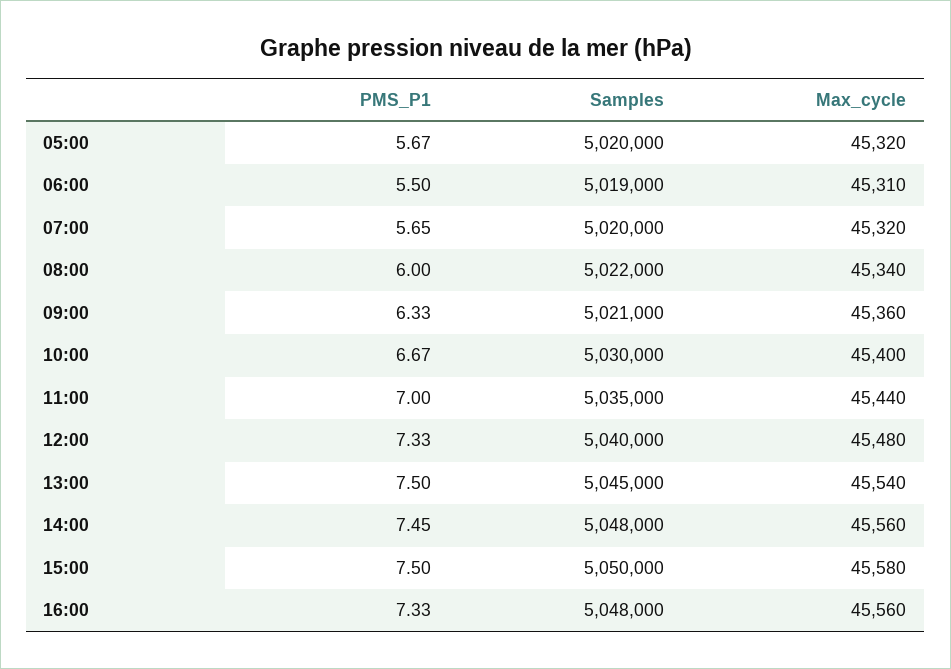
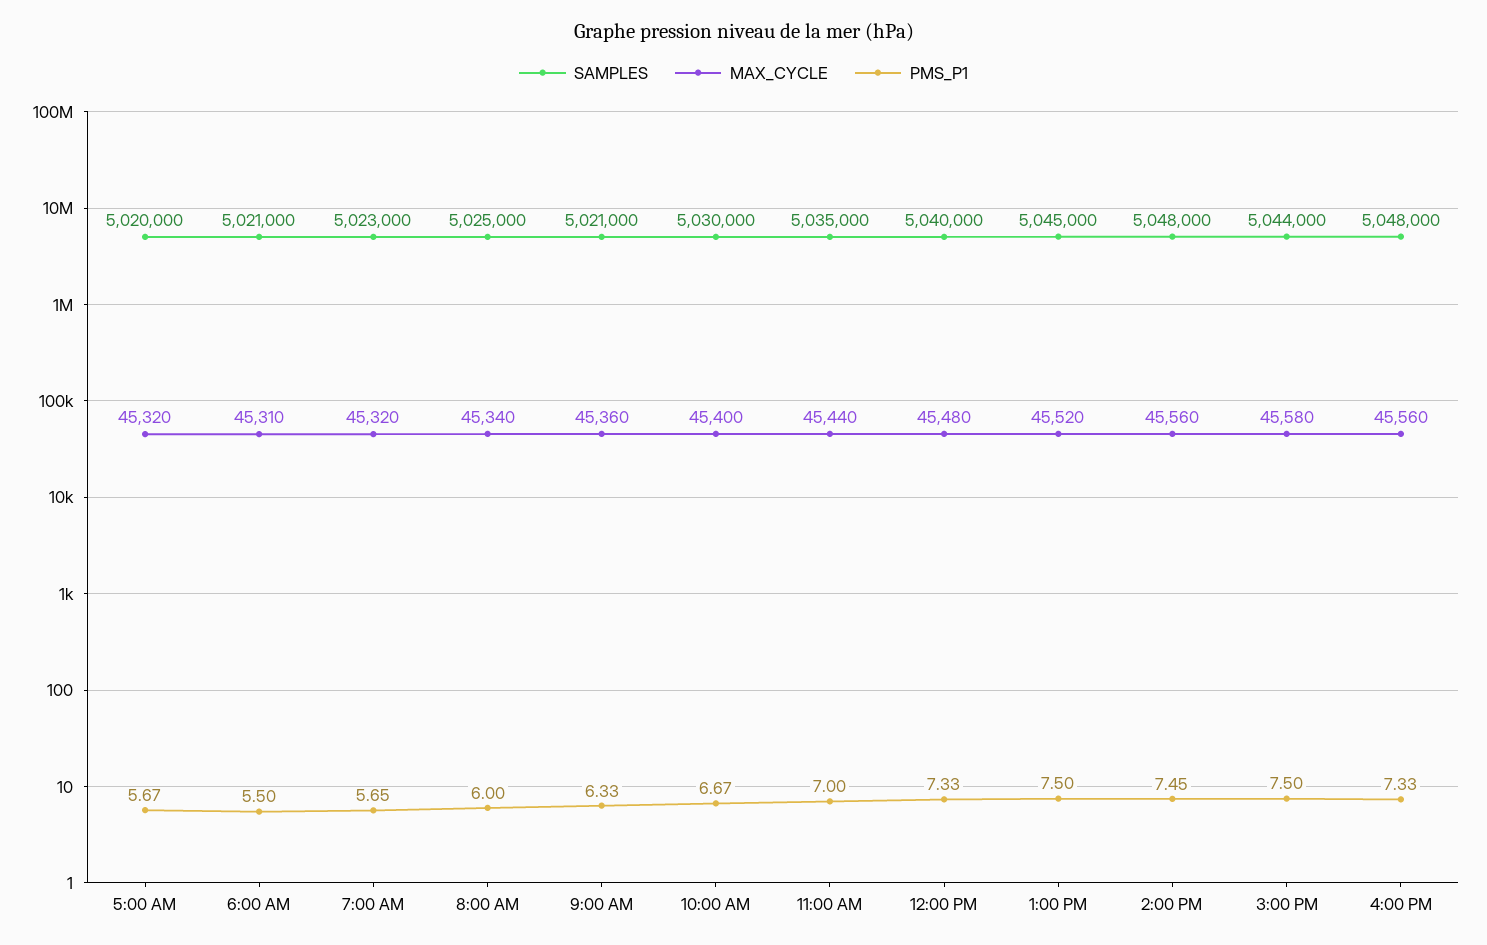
  {
    "PMS_P1": {
      "05:00": 5.67,
      "06:00": 5.5,
      "07:00": 5.65,
      "08:00": 6,
      "09:00": 6.33,
      "10:00": 6.67,
      "11:00": 7,
      "12:00": 7.33,
      "13:00": 7.5,
      "14:00": 7.45,
      "15:00": 7.5,
      "16:00": 7.33
    },
    "Samples": {
      "05:00": 5020000,
-     "06:00": 5019000,
+     "06:00": 5021000,
-     "07:00": 5020000,
+     "07:00": 5023000,
-     "08:00": 5022000,
+     "08:00": 5025000,
      "09:00": 5021000,
      "10:00": 5030000,
      "11:00": 5035000,
      "12:00": 5040000,
      "13:00": 5045000,
      "14:00": 5048000,
-     "15:00": 5050000,
+     "15:00": 5044000,
      "16:00": 5048000
    },
    "Max_cycle": {
      "05:00": 45320,
      "06:00": 45310,
      "07:00": 45320,
      "08:00": 45340,
      "09:00": 45360,
      "10:00": 45400,
      "11:00": 45440,
      "12:00": 45480,
-     "13:00": 45540,
+     "13:00": 45520,
      "14:00": 45560,
      "15:00": 45580,
      "16:00": 45560
    }
  }

